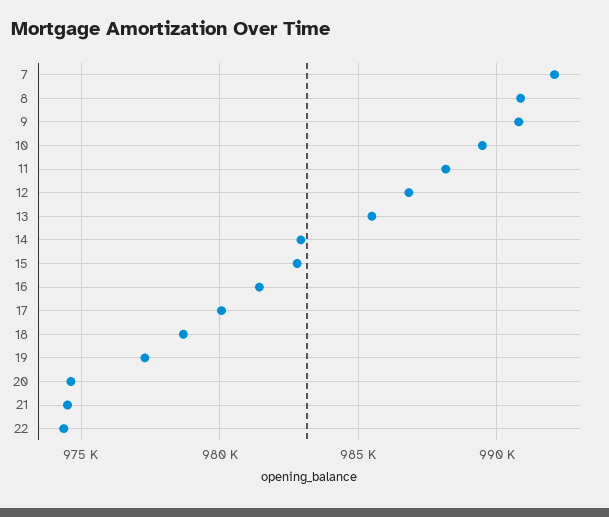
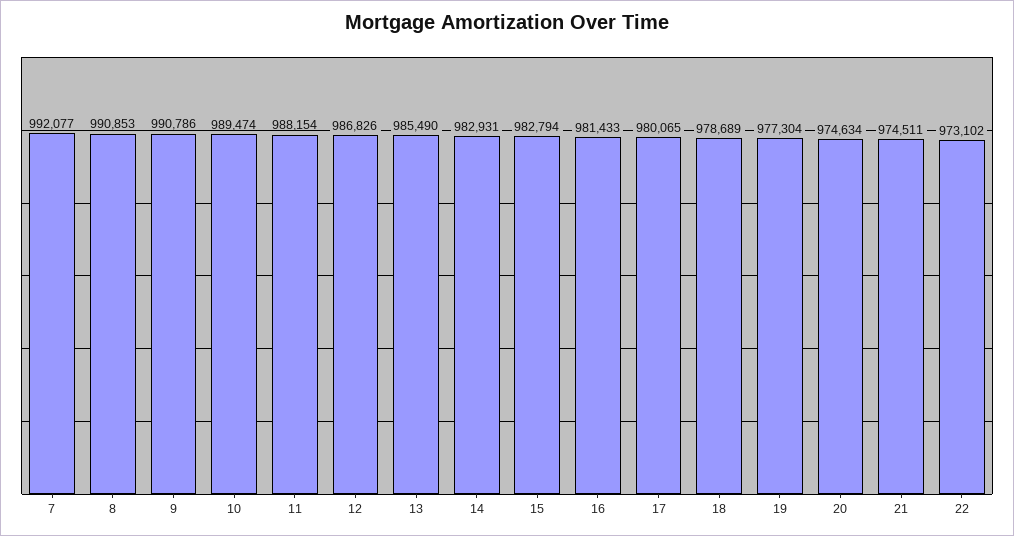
  {
    "7": 992077,
    "8": 990853,
    "9": 990786,
    "10": 989474,
    "11": 988154,
    "12": 986826,
    "13": 985490,
    "14": 982931,
    "15": 982794,
    "16": 981433,
    "17": 980065,
    "18": 978689,
    "19": 977304,
    "20": 974634,
    "21": 974511,
-   "22": 974500
+   "22": 973102
  }

